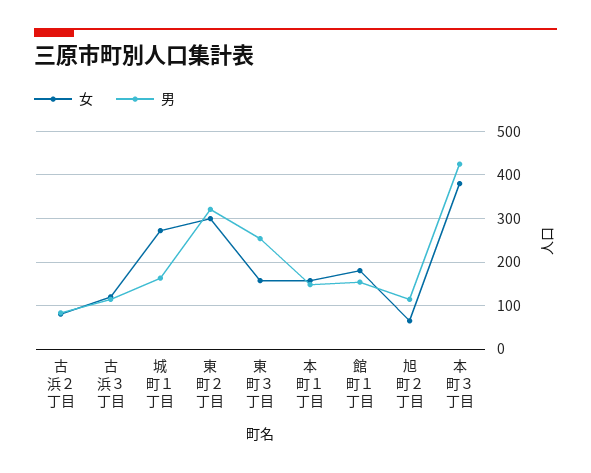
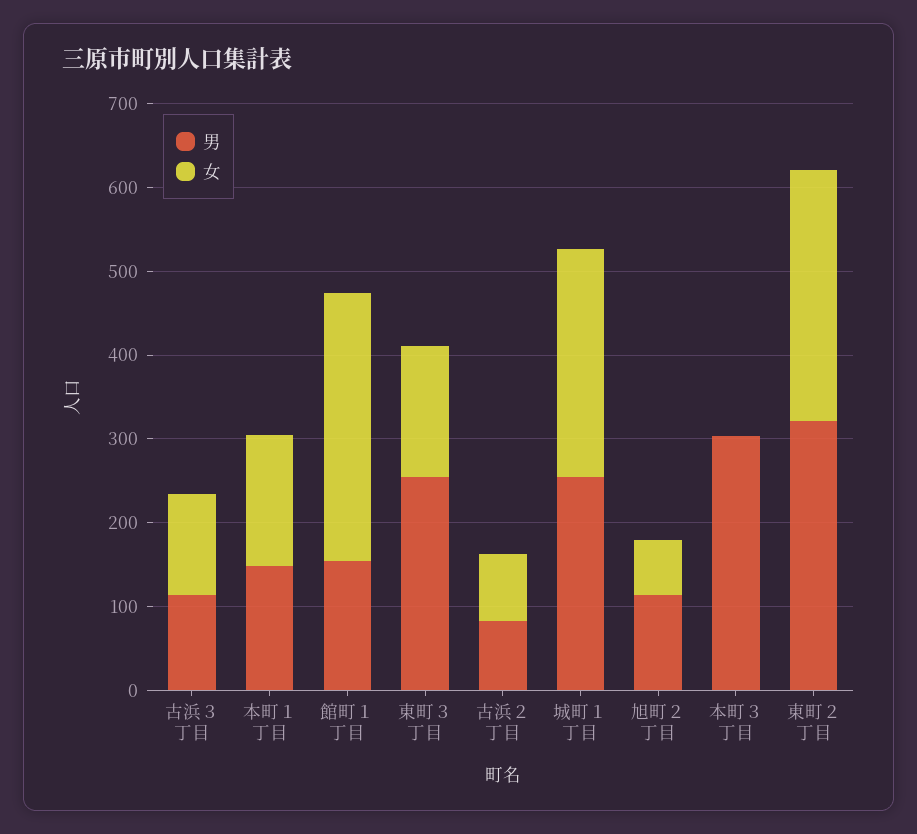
  {
    "女": {
      "古浜２丁目": 80,
      "古浜３丁目": 120,
      "城町１丁目": 280,
      "東町２丁目": 300,
      "東町３丁目": 160,
      "本町１丁目": 160,
-     "館町１丁目": 180,
+     "館町１丁目": 320,
      "旭町２丁目": 60,
-     "本町３丁目": 380
+     "本町３丁目": 0
    },
    "男": {
      "古浜２丁目": 80,
      "古浜３丁目": 120,
-     "城町１丁目": 160,
+     "城町１丁目": 260,
      "東町２丁目": 320,
      "東町３丁目": 260,
      "本町１丁目": 140,
      "館町１丁目": 160,
      "旭町２丁目": 120,
-     "本町３丁目": 420
+     "本町３丁目": 300
    }
  }

